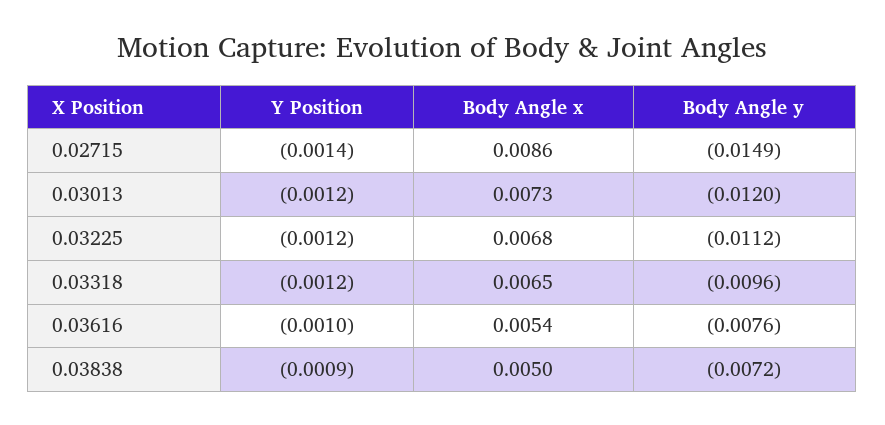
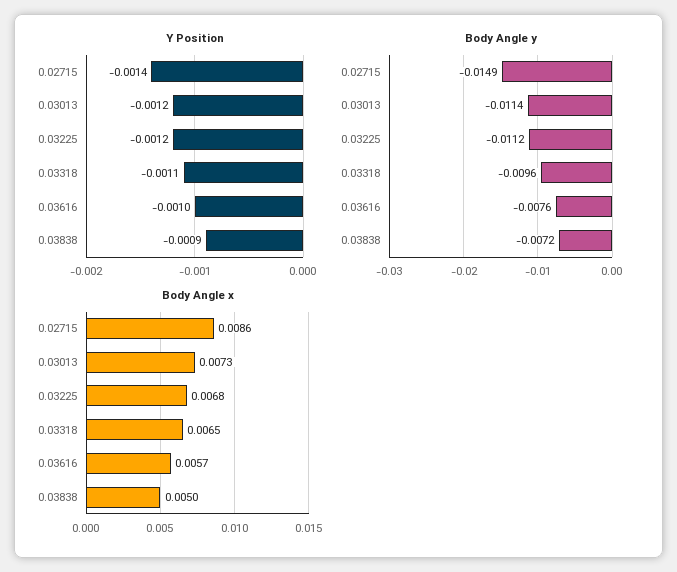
  {
    "Y Position": {
      "0.02715": -0.0014,
      "0.03013": -0.0012,
      "0.03225": -0.0012,
-     "0.03318": -0.0012,
+     "0.03318": -0.0011,
      "0.03616": -0.001,
      "0.03838": -0.0009
    },
    "Body Angle x": {
      "0.02715": 0.0086,
      "0.03013": 0.0073,
      "0.03225": 0.0068,
      "0.03318": 0.0065,
-     "0.03616": 0.0054,
+     "0.03616": 0.0057,
      "0.03838": 0.005
    },
    "Body Angle y": {
      "0.02715": -0.0149,
-     "0.03013": -0.012,
+     "0.03013": -0.0114,
      "0.03225": -0.0112,
      "0.03318": -0.0096,
      "0.03616": -0.0076,
      "0.03838": -0.0072
    }
  }

